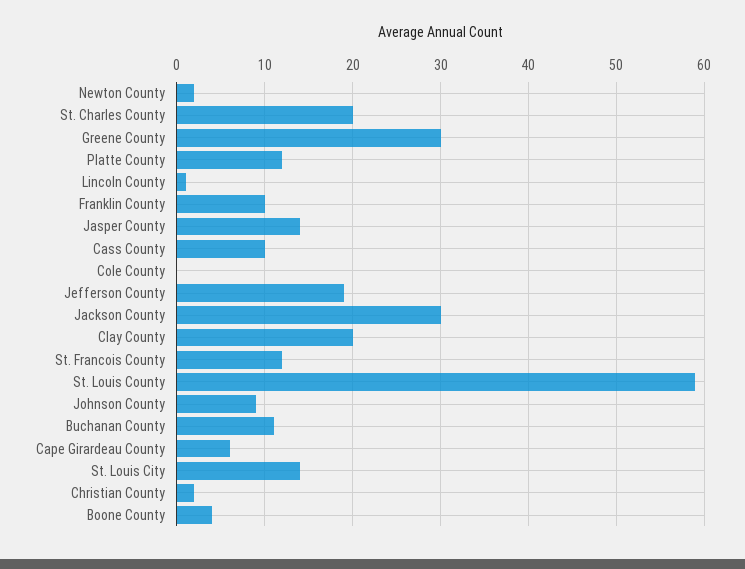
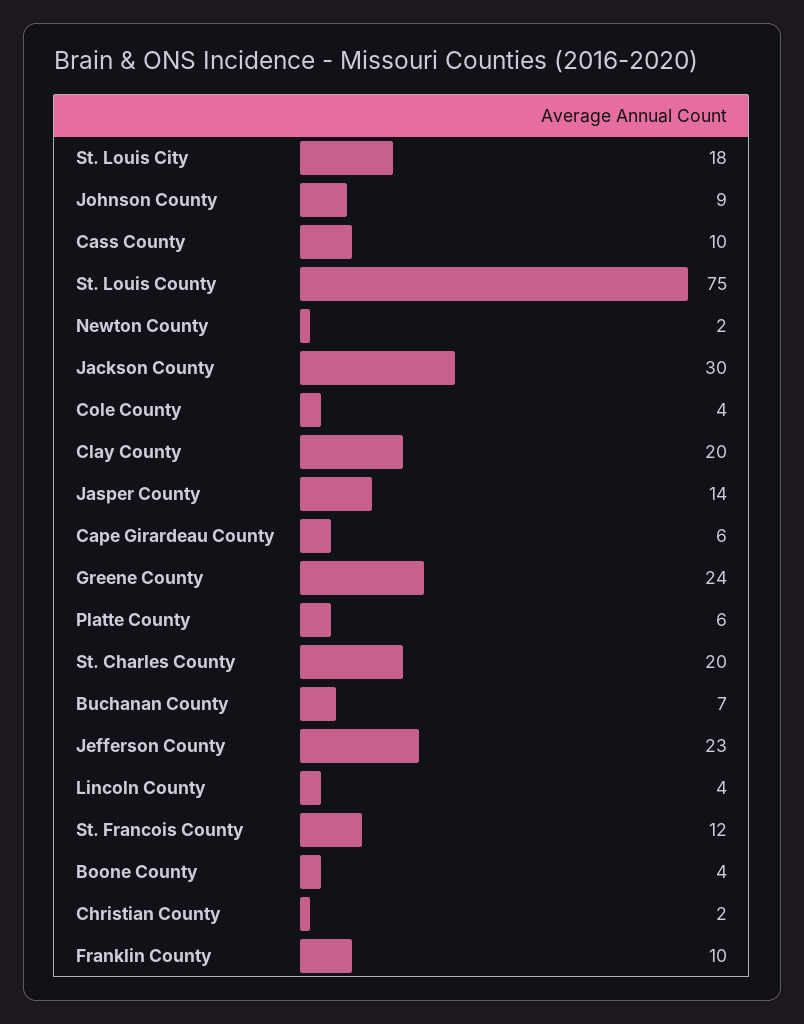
  {
    "Newton County": 2,
    "St. Charles County": 20,
-   "Greene County": 30,
+   "Greene County": 24,
-   "Platte County": 12,
+   "Platte County": 6,
-   "Lincoln County": 1,
+   "Lincoln County": 4,
    "Franklin County": 10,
    "Jasper County": 14,
    "Cass County": 10,
-   "Cole County": 0,
+   "Cole County": 4,
-   "Jefferson County": 19,
+   "Jefferson County": 23,
    "Jackson County": 30,
    "Clay County": 20,
    "St. Francois County": 12,
-   "St. Louis County": 59,
+   "St. Louis County": 75,
    "Johnson County": 9,
-   "Buchanan County": 11,
+   "Buchanan County": 7,
    "Cape Girardeau County": 6,
-   "St. Louis City": 14,
+   "St. Louis City": 18,
    "Christian County": 2,
    "Boone County": 4
  }

